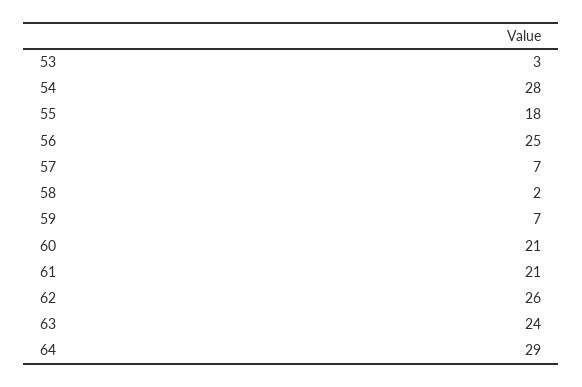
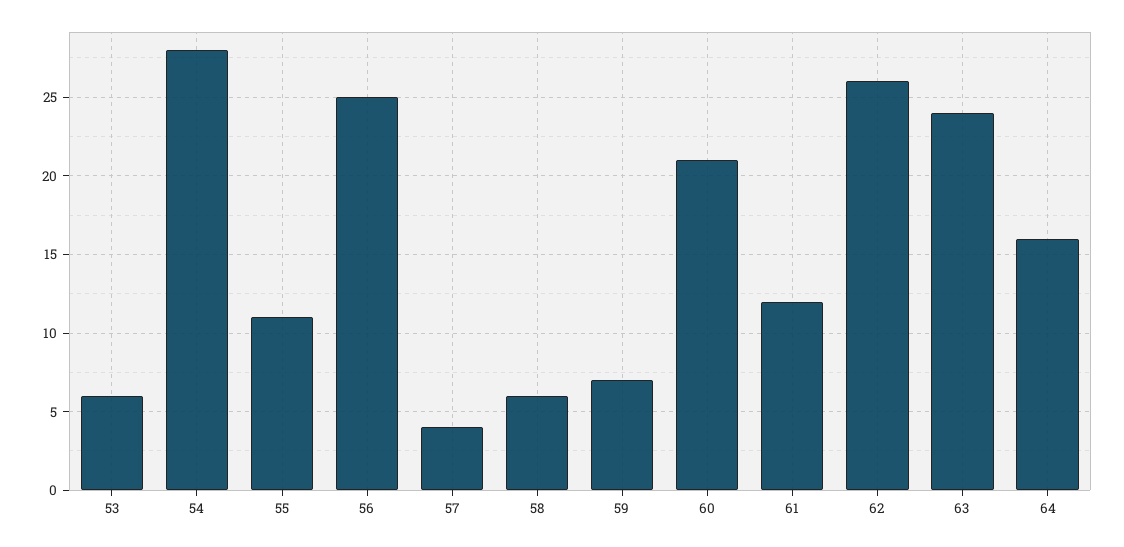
  {
-   "53": 3,
+   "53": 6,
    "54": 28,
-   "55": 18,
+   "55": 11,
    "56": 25,
-   "57": 7,
+   "57": 4,
-   "58": 2,
+   "58": 6,
    "59": 7,
    "60": 21,
-   "61": 21,
+   "61": 12,
    "62": 26,
    "63": 24,
-   "64": 29
+   "64": 16
  }

